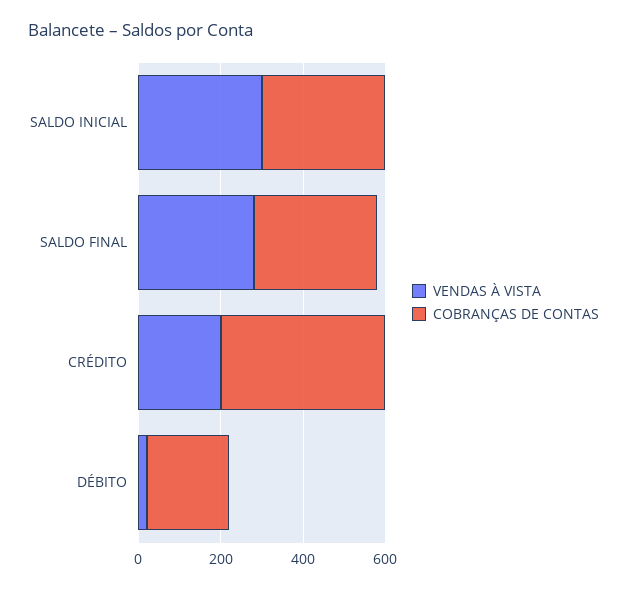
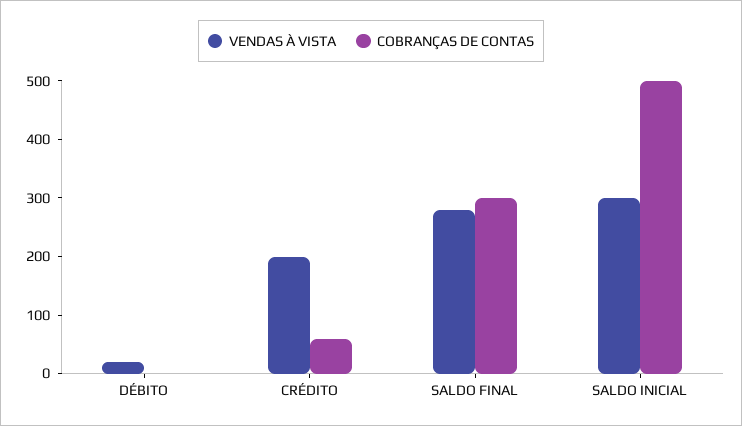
  {
    "VENDAS À VISTA": {
      "SALDO INICIAL": 300,
      "SALDO FINAL": 280,
      "CRÉDITO": 200,
      "DÉBITO": 20
    },
    "COBRANÇAS DE CONTAS": {
-     "SALDO INICIAL": 300,
+     "SALDO INICIAL": 500,
      "SALDO FINAL": 300,
-     "CRÉDITO": 400,
+     "CRÉDITO": 60,
-     "DÉBITO": 200
+     "DÉBITO": 0
    }
  }

